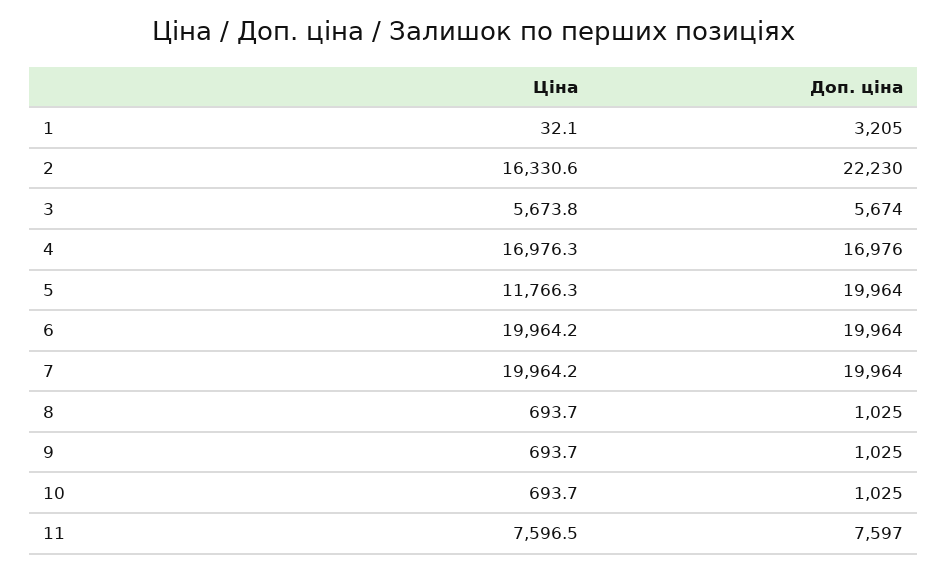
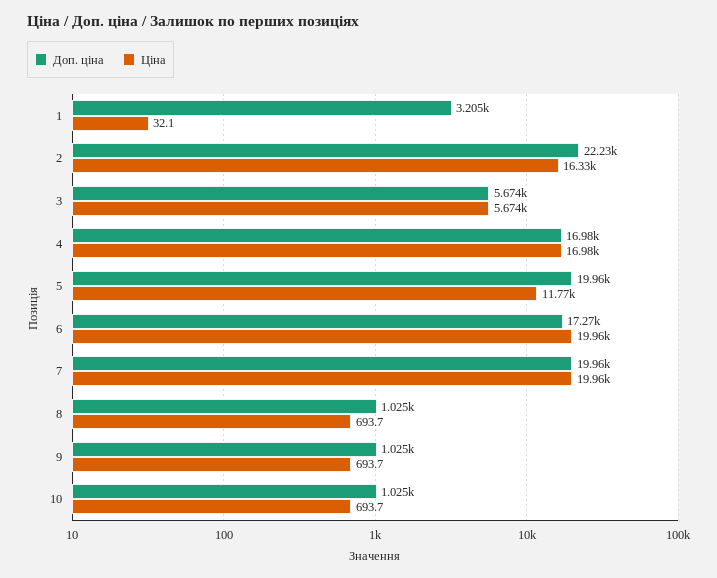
  {
    "Ціна": {
      "1": 32.1,
      "2": 16330.6,
      "3": 5673.8,
      "4": 16976.3,
      "5": 11766.3,
      "6": 19964.2,
      "7": 19964.2,
      "8": 693.7,
      "9": 693.7,
-     "10": 693.7,
+     "10": 693.7
-     "11": 7596.5
    },
    "Доп. ціна": {
      "1": 3205,
      "2": 22230,
      "3": 5674,
      "4": 16976,
      "5": 19964,
-     "6": 19964,
+     "6": 17270,
      "7": 19964,
      "8": 1025,
      "9": 1025,
-     "10": 1025,
+     "10": 1025
-     "11": 7597
    }
  }

